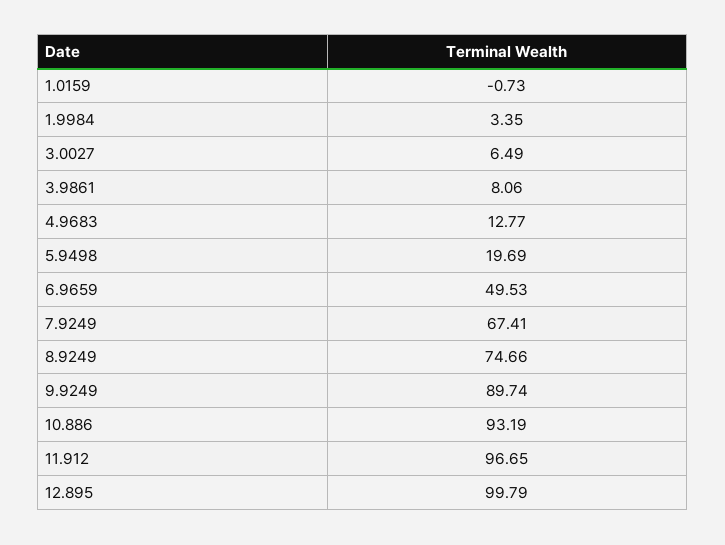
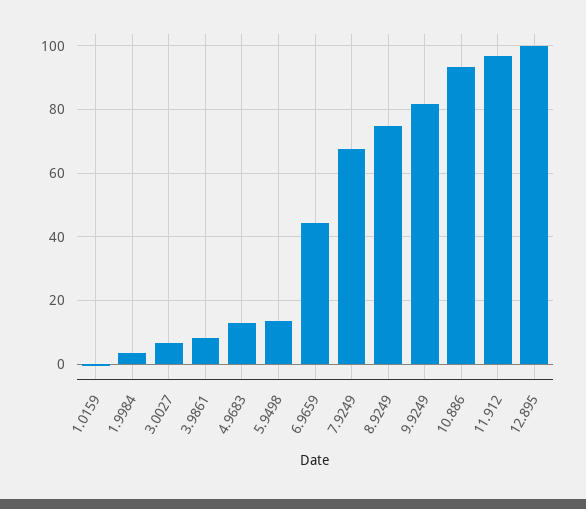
  {
    "1.0159": -0.73,
    "1.9984": 3.35,
    "3.0027": 6.49,
    "3.9861": 8.06,
    "4.9683": 12.77,
-   "5.9498": 19.69,
+   "5.9498": 14,
-   "6.9659": 49.53,
+   "6.9659": 44,
    "7.9249": 67.41,
    "8.9249": 74.66,
-   "9.9249": 89.74,
+   "9.9249": 82,
    "10.886": 93.19,
    "11.912": 96.65,
    "12.895": 99.79
  }

